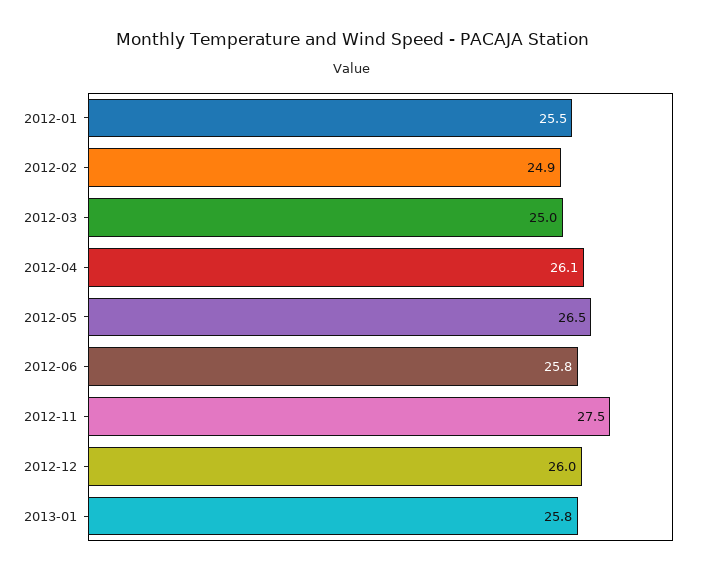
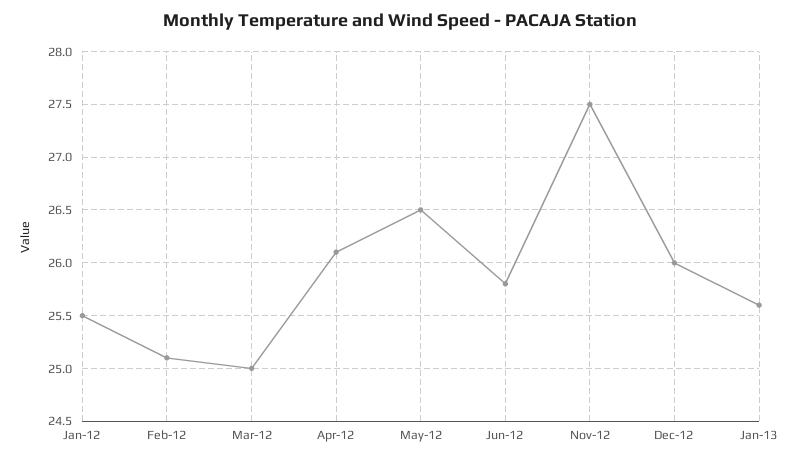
  {
    "2012-01": 25.5,
-   "2012-02": 24.9,
+   "2012-02": 25.1,
    "2012-03": 25,
    "2012-04": 26.1,
    "2012-05": 26.5,
    "2012-06": 25.8,
    "2012-11": 27.5,
    "2012-12": 26,
-   "2013-01": 25.8
+   "2013-01": 25.6
  }

